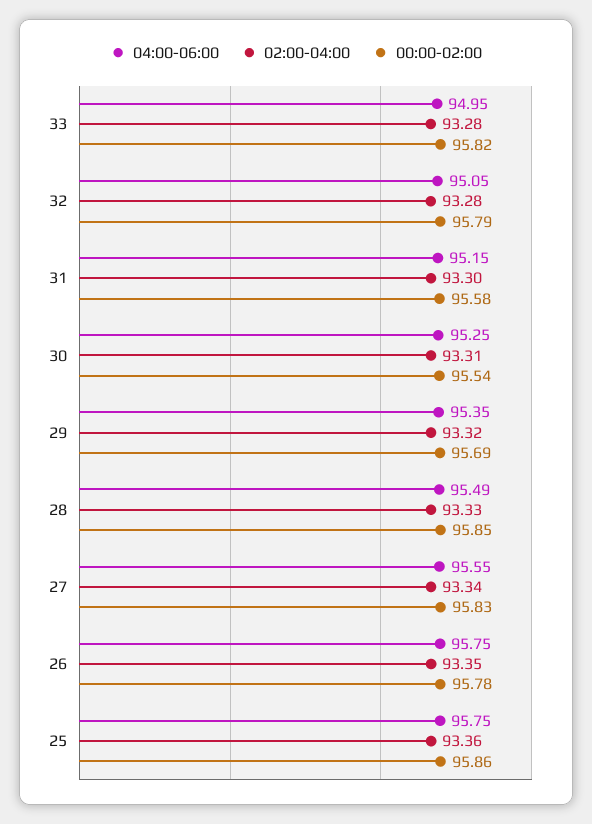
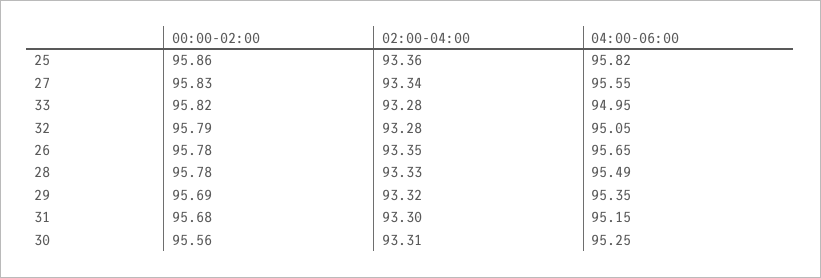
  {
    "04:00-06:00": {
      "33": 94.95,
      "32": 95.05,
      "31": 95.15,
      "30": 95.25,
      "29": 95.35,
      "28": 95.49,
      "27": 95.55,
-     "26": 95.75,
+     "26": 95.65,
-     "25": 95.75
+     "25": 95.82
    },
    "02:00-04:00": {
      "33": 93.28,
      "32": 93.28,
      "31": 93.3,
      "30": 93.31,
      "29": 93.32,
      "28": 93.33,
      "27": 93.34,
      "26": 93.35,
      "25": 93.36
    },
    "00:00-02:00": {
      "33": 95.82,
      "32": 95.79,
-     "31": 95.58,
+     "31": 95.68,
-     "30": 95.54,
+     "30": 95.56,
      "29": 95.69,
-     "28": 95.85,
+     "28": 95.78,
      "27": 95.83,
      "26": 95.78,
      "25": 95.86
    }
  }

